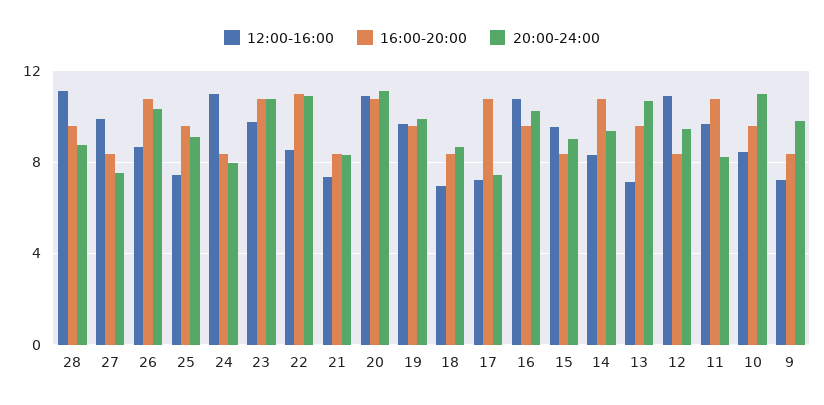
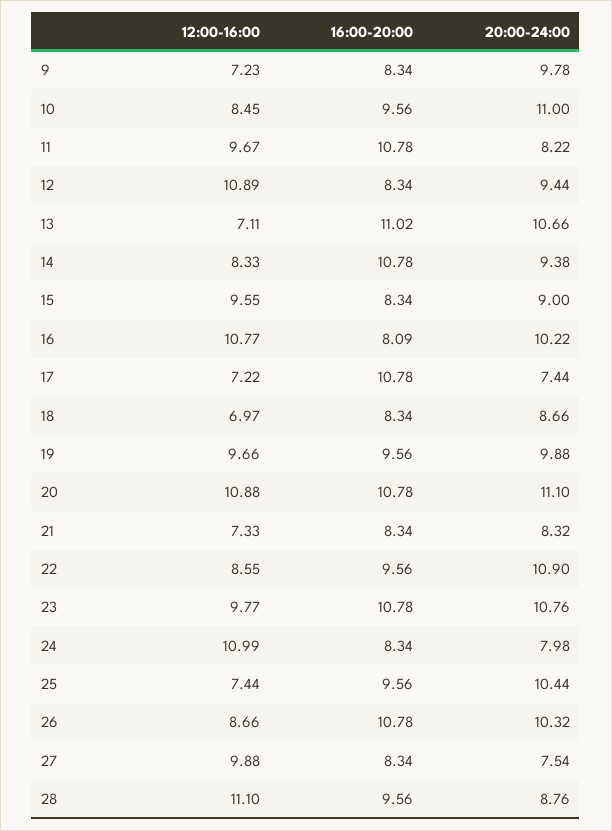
  {
    "12:00-16:00": {
      "28": 11.1,
      "27": 9.88,
      "26": 8.66,
      "25": 7.44,
      "24": 10.99,
      "23": 9.77,
      "22": 8.55,
      "21": 7.33,
      "20": 10.88,
      "19": 9.66,
      "18": 6.97,
      "17": 7.22,
      "16": 10.77,
      "15": 9.55,
      "14": 8.33,
      "13": 7.11,
      "12": 10.89,
      "11": 9.67,
      "10": 8.45,
      "9": 7.23
    },
    "16:00-20:00": {
      "28": 9.56,
      "27": 8.34,
      "26": 10.78,
      "25": 9.56,
      "24": 8.34,
      "23": 10.78,
-     "22": 11,
+     "22": 9.56,
      "21": 8.34,
      "20": 10.78,
      "19": 9.56,
      "18": 8.34,
      "17": 10.78,
-     "16": 9.5,
+     "16": 8.09,
      "15": 8.34,
      "14": 10.78,
-     "13": 9.5,
+     "13": 11.02,
      "12": 8.34,
      "11": 10.78,
      "10": 9.56,
      "9": 8.34
    },
    "20:00-24:00": {
      "28": 8.76,
      "27": 7.54,
      "26": 10.32,
-     "25": 9,
+     "25": 10.44,
      "24": 7.98,
      "23": 10.76,
      "22": 10.9,
      "21": 8.32,
      "20": 11.1,
      "19": 9.88,
      "18": 8.66,
      "17": 7.44,
      "16": 10.22,
      "15": 9,
      "14": 9.38,
      "13": 10.66,
      "12": 9.44,
      "11": 8.22,
      "10": 11,
      "9": 9.78
    }
  }

